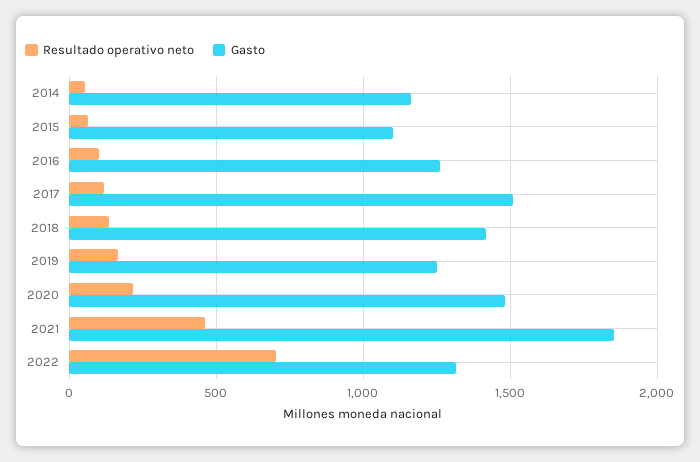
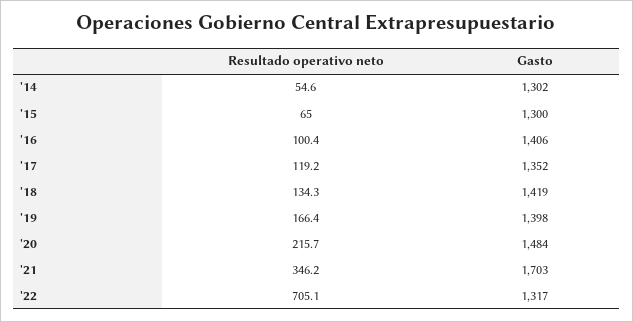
  {
    "Resultado operativo neto": {
      "2014": 54.6,
      "2015": 65,
      "2016": 100.4,
      "2017": 119.2,
      "2018": 134.3,
      "2019": 166.4,
      "2020": 215.7,
-     "2021": 450,
+     "2021": 346.2,
      "2022": 705.1
    },
    "Gasto": {
-     "2014": 1150,
+     "2014": 1302,
-     "2015": 1100,
+     "2015": 1300,
-     "2016": 1250,
+     "2016": 1406,
-     "2017": 1500,
+     "2017": 1352,
      "2018": 1419,
-     "2019": 1250,
+     "2019": 1398,
      "2020": 1484,
-     "2021": 1850,
+     "2021": 1703,
      "2022": 1317
    }
  }

